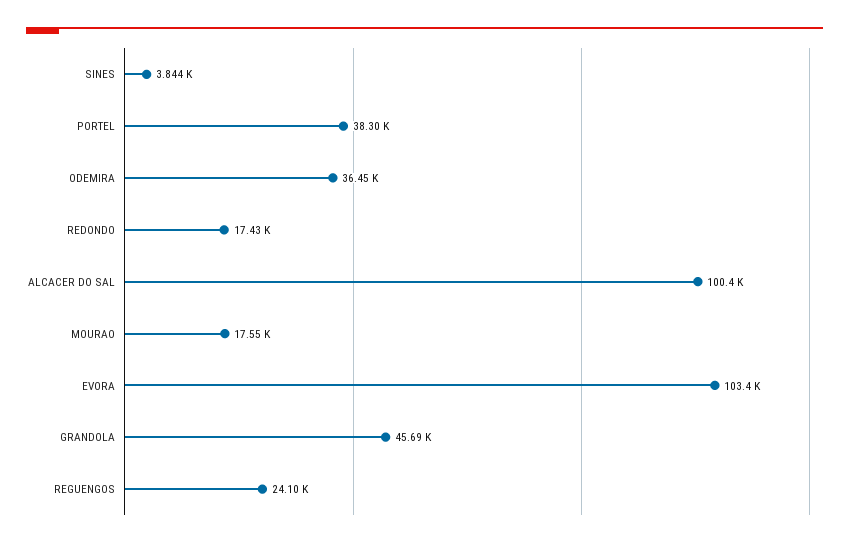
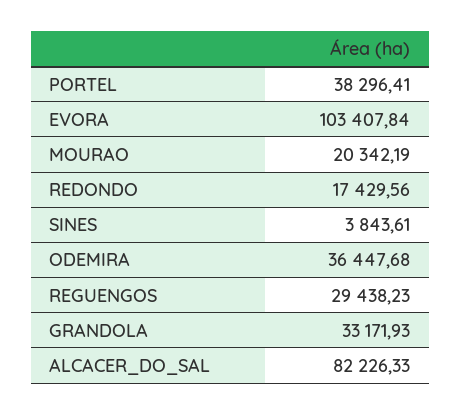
  {
    "SINES": 3843.61,
    "PORTEL": 38296.41,
    "ODEMIRA": 36447.68,
    "REDONDO": 17429.56,
-   "ALCACER DO SAL": 100400,
+   "ALCACER DO SAL": 82226.33,
-   "MOURAO": 17550,
+   "MOURAO": 20342.19,
    "EVORA": 103407.84,
-   "GRANDOLA": 45690,
+   "GRANDOLA": 33171.93,
-   "REGUENGOS": 24100
+   "REGUENGOS": 29438.23
  }

